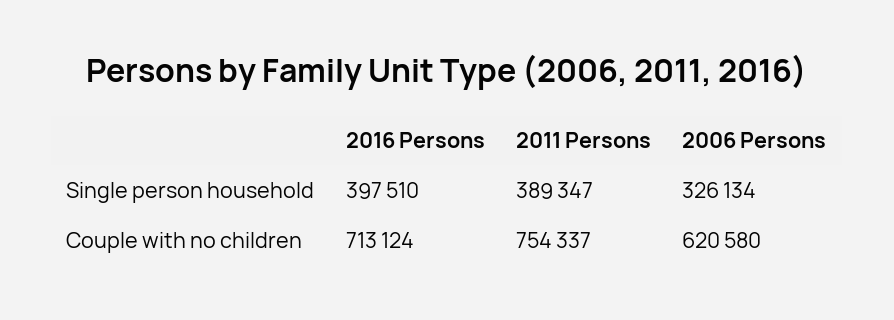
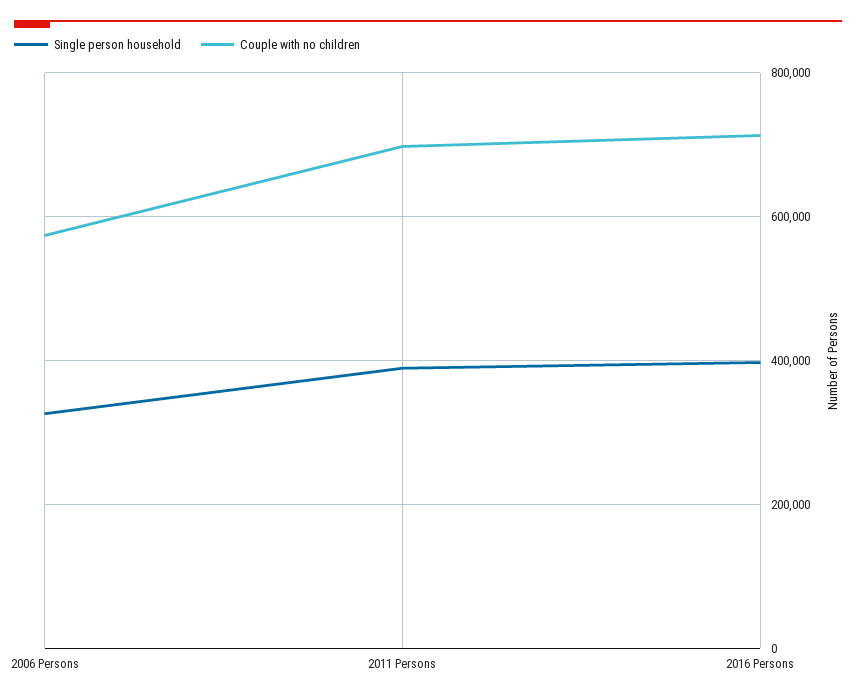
  {
    "Single person household": {
      "2016 Persons": 397510,
      "2011 Persons": 389347,
      "2006 Persons": 326134
    },
    "Couple with no children": {
      "2016 Persons": 713124,
-     "2011 Persons": 754337,
+     "2011 Persons": 700000,
-     "2006 Persons": 620580
+     "2006 Persons": 580000
    }
  }

